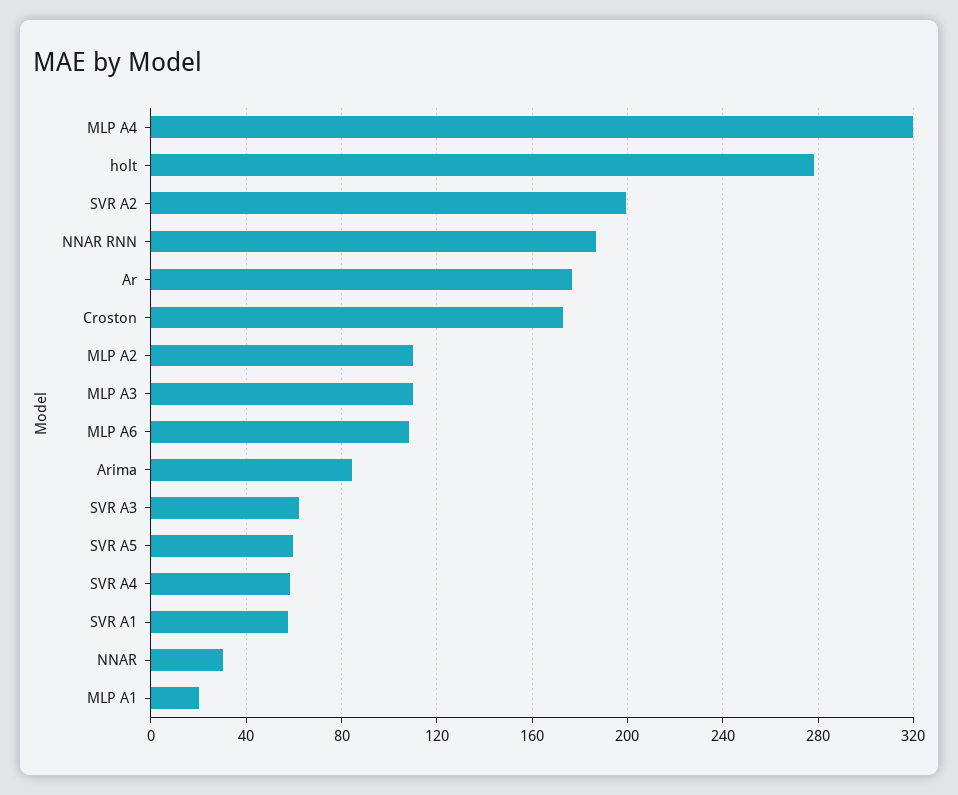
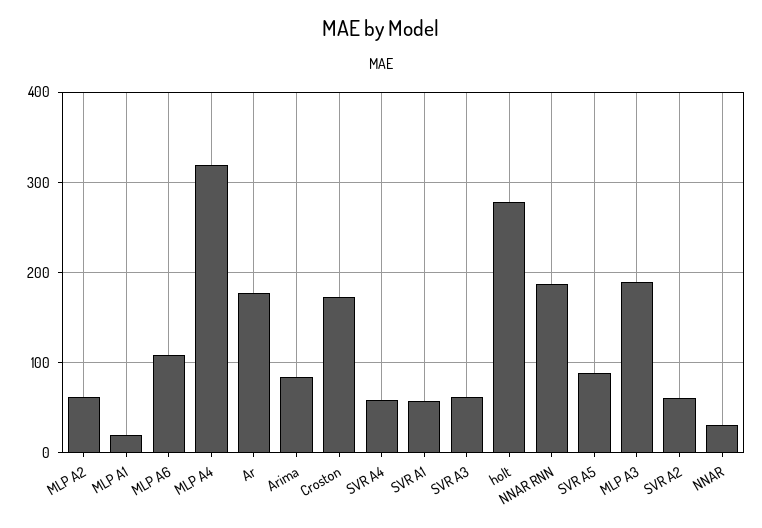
  {
    "MLP A4": 320,
    "holt": 280,
-   "SVR A2": 200,
+   "SVR A2": 60,
    "NNAR RNN": 185,
    "Ar": 175,
    "Croston": 175,
-   "MLP A2": 110,
+   "MLP A2": 60,
-   "MLP A3": 110,
+   "MLP A3": 190,
    "MLP A6": 110,
    "Arima": 85,
    "SVR A3": 60,
-   "SVR A5": 60,
+   "SVR A5": 90,
    "SVR A4": 60,
    "SVR A1": 55,
    "NNAR": 30,
    "MLP A1": 20
  }

